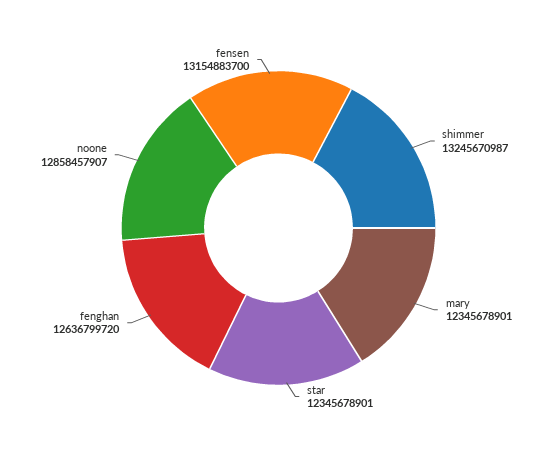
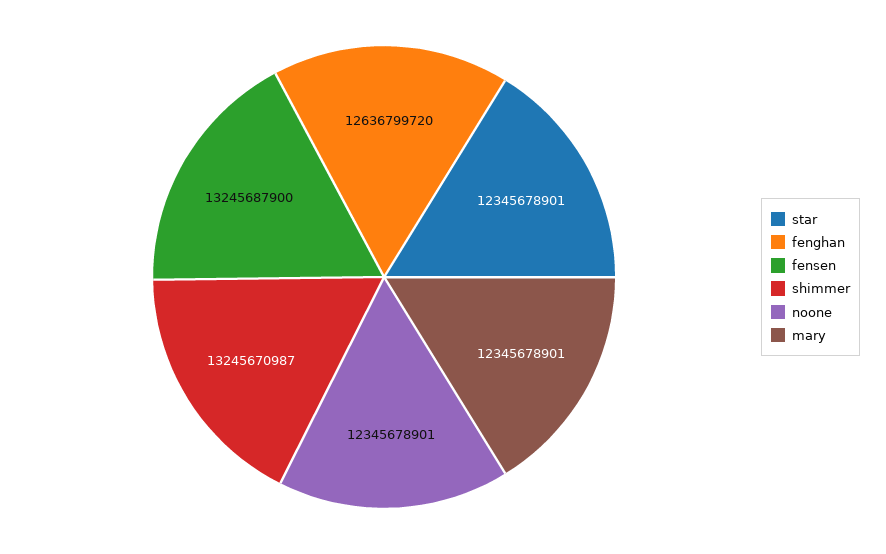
  {
    "shimmer": 13245670987,
    "mary": 12345678901,
    "star": 12345678901,
    "fenghan": 12636799720,
-   "noone": 12858457907,
+   "noone": 12345678901,
-   "fensen": 13154883700
+   "fensen": 13245687900
  }

